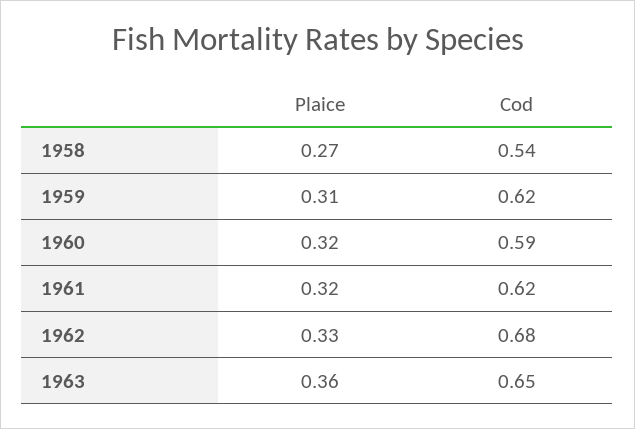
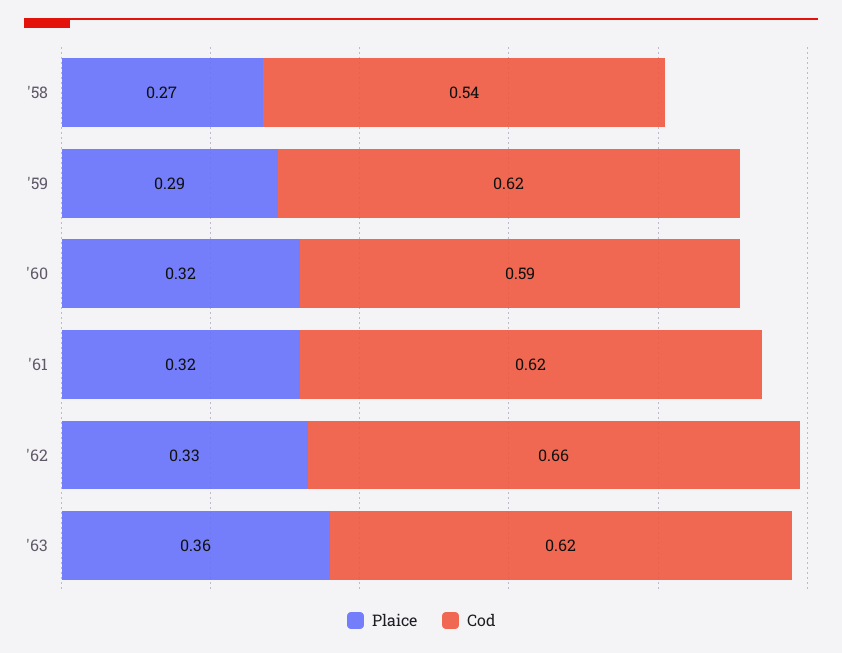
  {
    "Plaice": {
      "1958": 0.27,
-     "1959": 0.31,
+     "1959": 0.29,
      "1960": 0.32,
      "1961": 0.32,
      "1962": 0.33,
      "1963": 0.36
    },
    "Cod": {
      "1958": 0.54,
      "1959": 0.62,
      "1960": 0.59,
      "1961": 0.62,
-     "1962": 0.68,
+     "1962": 0.66,
-     "1963": 0.65
+     "1963": 0.62
    }
  }

